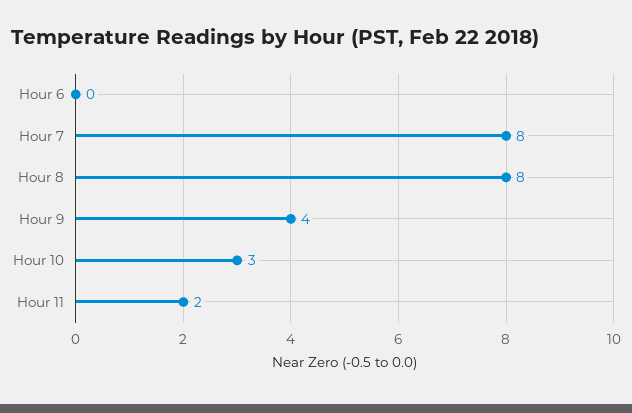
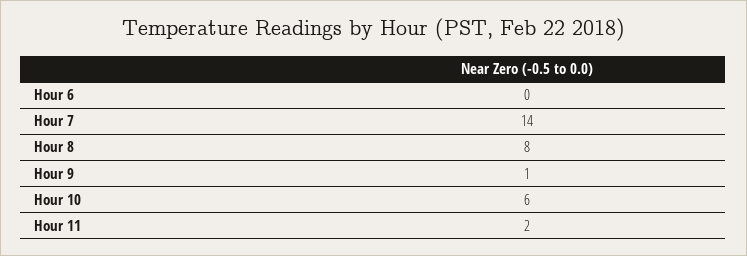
  {
    "Hour 6": 0,
-   "Hour 7": 8,
+   "Hour 7": 14,
    "Hour 8": 8,
-   "Hour 9": 4,
+   "Hour 9": 1,
-   "Hour 10": 3,
+   "Hour 10": 6,
    "Hour 11": 2
  }

